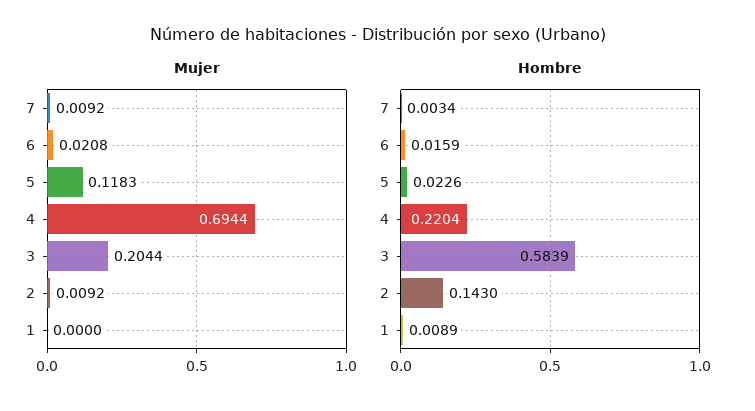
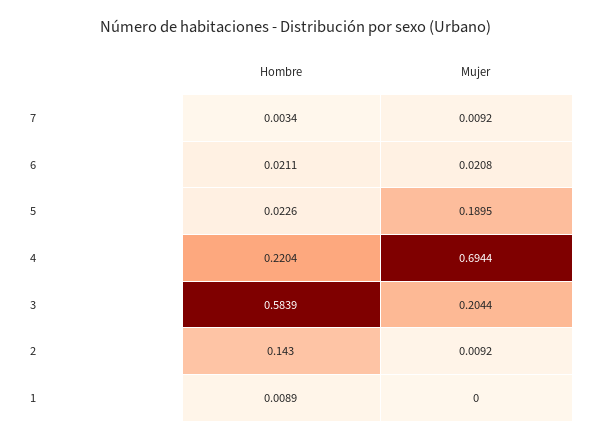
  {
    "Mujer": {
      "7": 0.0092,
      "6": 0.0208,
-     "5": 0.1183,
+     "5": 0.1895,
      "4": 0.6944,
      "3": 0.2044,
      "2": 0.0092,
      "1": 0
    },
    "Hombre": {
      "7": 0.0034,
-     "6": 0.0159,
+     "6": 0.0211,
      "5": 0.0226,
      "4": 0.2204,
      "3": 0.5839,
      "2": 0.143,
      "1": 0.0089
    }
  }

